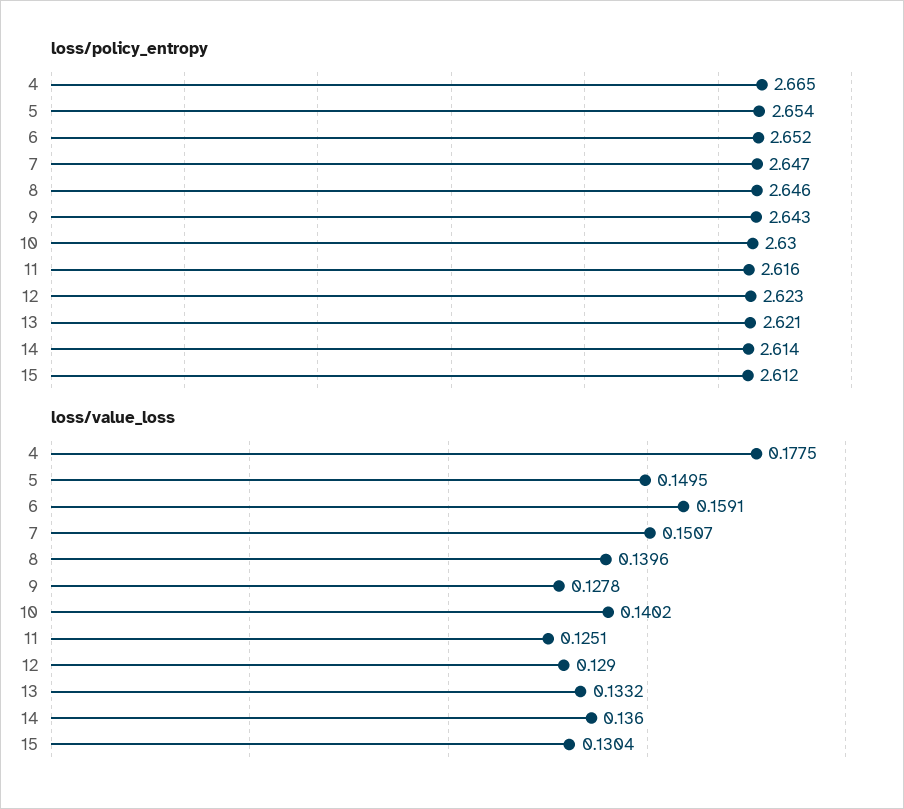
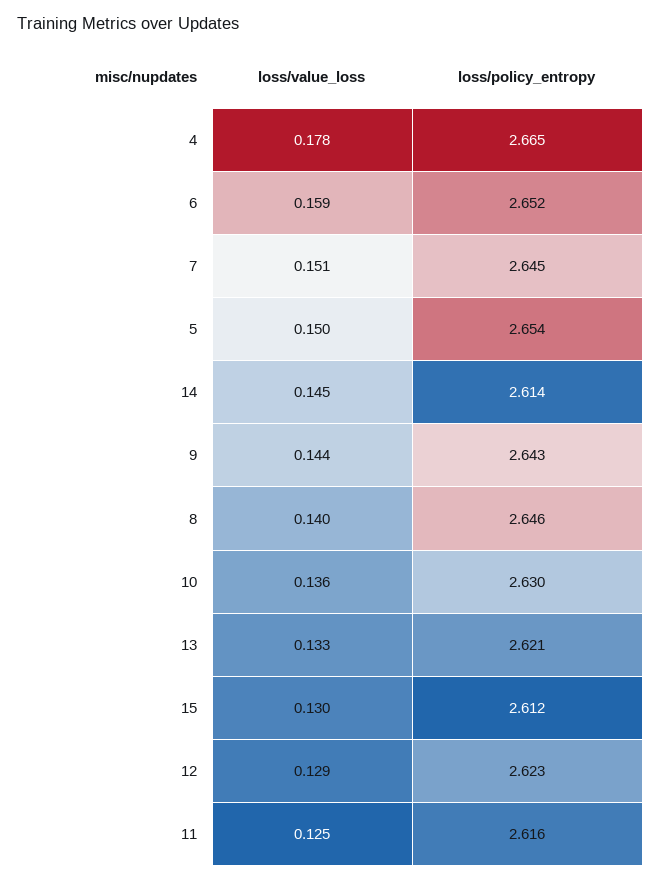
  {
    "loss/policy_entropy": {
      "4": 2.665,
      "5": 2.654,
      "6": 2.652,
-     "7": 2.647,
+     "7": 2.645,
      "8": 2.646,
      "9": 2.643,
      "10": 2.63,
      "11": 2.616,
      "12": 2.623,
      "13": 2.621,
      "14": 2.614,
      "15": 2.612
    },
    "loss/value_loss": {
      "4": 0.1775,
      "5": 0.1495,
      "6": 0.1591,
      "7": 0.1507,
      "8": 0.1396,
-     "9": 0.1278,
+     "9": 0.144,
-     "10": 0.1402,
+     "10": 0.136,
      "11": 0.1251,
      "12": 0.129,
      "13": 0.1332,
-     "14": 0.136,
+     "14": 0.145,
      "15": 0.1304
    }
  }

